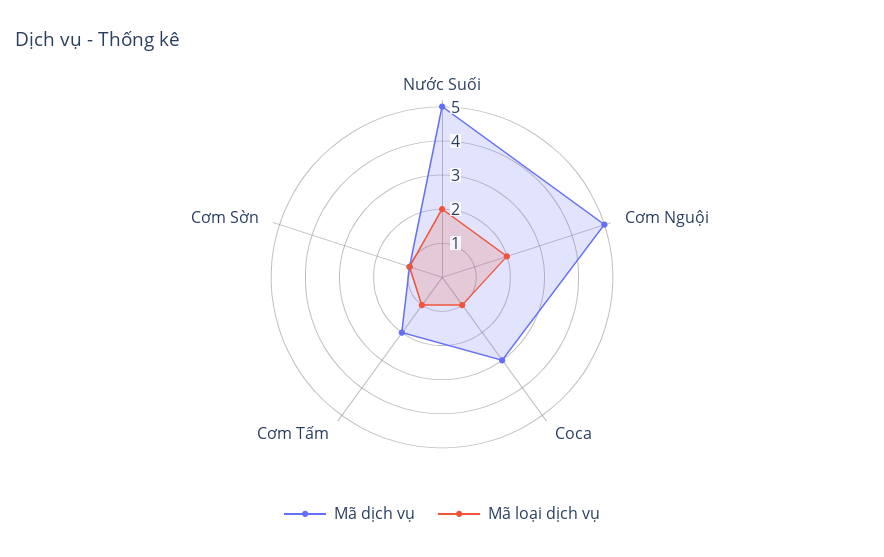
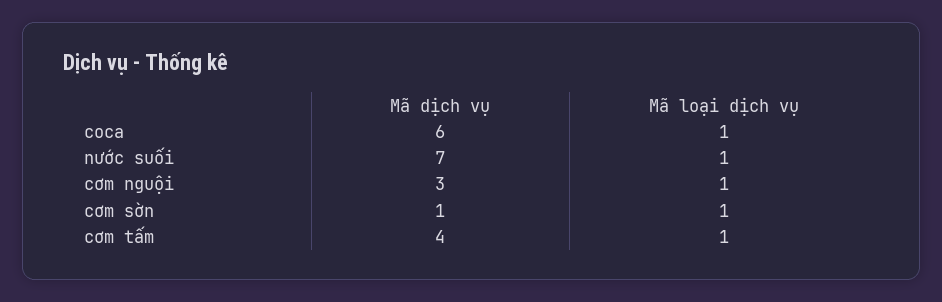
  {
    "Mã dịch vụ": {
-     "Nước Suối": 5,
+     "Nước Suối": 7,
-     "Cơm Nguội": 5,
+     "Cơm Nguội": 3,
-     "Coca": 3,
+     "Coca": 6,
-     "Cơm Tấm": 2,
+     "Cơm Tấm": 4,
      "Cơm Sờn": 1
    },
    "Mã loại dịch vụ": {
-     "Nước Suối": 2,
+     "Nước Suối": 1,
-     "Cơm Nguội": 2,
+     "Cơm Nguội": 1,
      "Coca": 1,
      "Cơm Tấm": 1,
      "Cơm Sờn": 1
    }
  }

